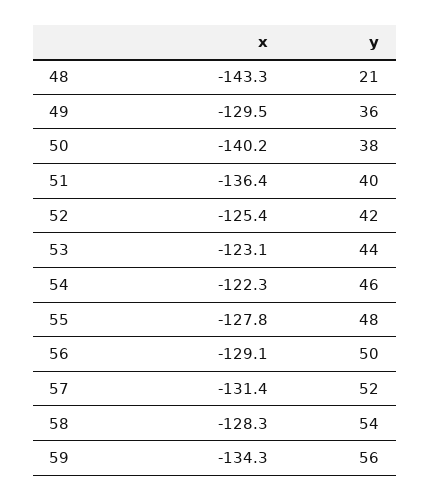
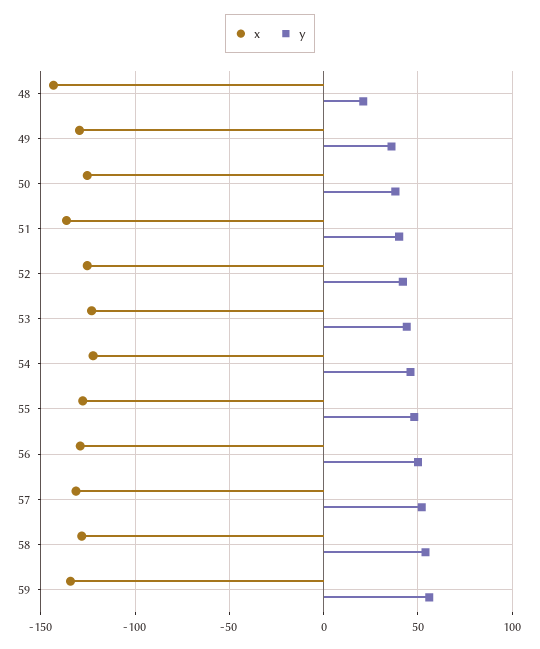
  {
    "x": {
      "48": -143.3,
      "49": -129.5,
-     "50": -140.2,
+     "50": -125,
      "51": -136.4,
      "52": -125.4,
      "53": -123.1,
      "54": -122.3,
      "55": -127.8,
      "56": -129.1,
      "57": -131.4,
      "58": -128.3,
      "59": -134.3
    },
    "y": {
      "48": 21,
      "49": 36,
      "50": 38,
      "51": 40,
      "52": 42,
      "53": 44,
      "54": 46,
      "55": 48,
      "56": 50,
      "57": 52,
      "58": 54,
      "59": 56
    }
  }

